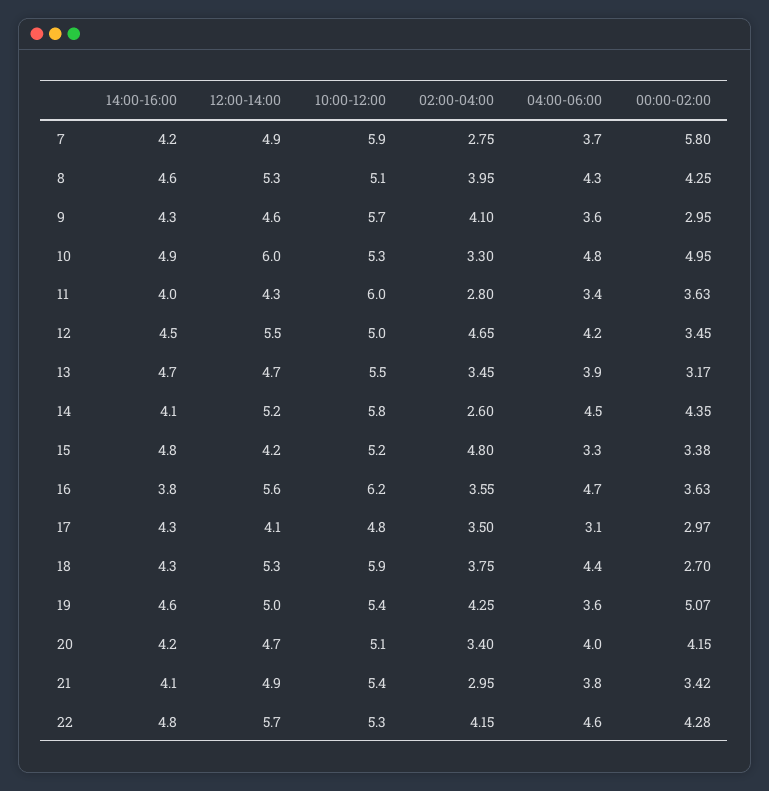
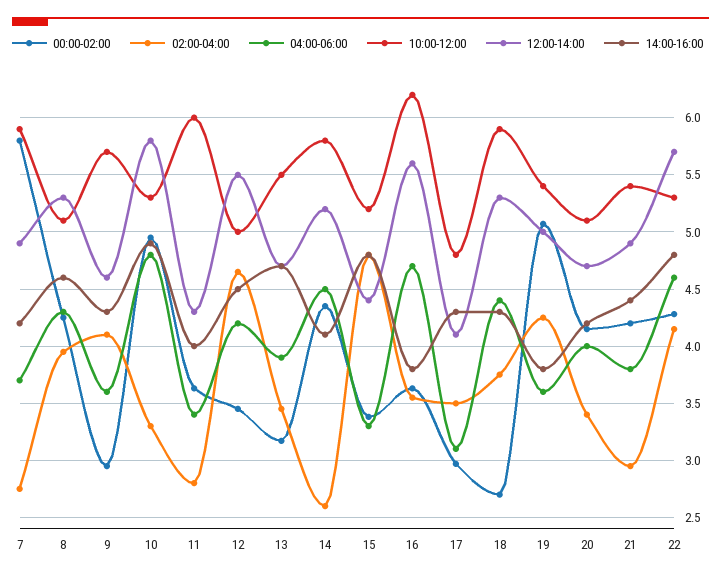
  {
    "14:00-16:00": {
      "7": 4.2,
      "8": 4.6,
      "9": 4.3,
      "10": 4.9,
      "11": 4,
      "12": 4.5,
      "13": 4.7,
      "14": 4.1,
      "15": 4.8,
      "16": 3.8,
      "17": 4.3,
      "18": 4.3,
-     "19": 4.6,
+     "19": 3.8,
      "20": 4.2,
-     "21": 4.1,
+     "21": 4.4,
      "22": 4.8
    },
    "12:00-14:00": {
      "7": 4.9,
      "8": 5.3,
      "9": 4.6,
-     "10": 6,
+     "10": 5.8,
      "11": 4.3,
      "12": 5.5,
      "13": 4.7,
      "14": 5.2,
-     "15": 4.2,
+     "15": 4.4,
      "16": 5.6,
      "17": 4.1,
      "18": 5.3,
      "19": 5,
      "20": 4.7,
      "21": 4.9,
      "22": 5.7
    },
    "10:00-12:00": {
      "7": 5.9,
      "8": 5.1,
      "9": 5.7,
      "10": 5.3,
      "11": 6,
      "12": 5,
      "13": 5.5,
      "14": 5.8,
      "15": 5.2,
      "16": 6.2,
      "17": 4.8,
      "18": 5.9,
      "19": 5.4,
      "20": 5.1,
      "21": 5.4,
      "22": 5.3
    },
    "02:00-04:00": {
      "7": 2.75,
      "8": 3.95,
      "9": 4.1,
      "10": 3.3,
      "11": 2.8,
      "12": 4.65,
      "13": 3.45,
      "14": 2.6,
      "15": 4.8,
      "16": 3.55,
      "17": 3.5,
      "18": 3.75,
      "19": 4.25,
      "20": 3.4,
      "21": 2.95,
      "22": 4.15
    },
    "04:00-06:00": {
      "7": 3.7,
      "8": 4.3,
      "9": 3.6,
      "10": 4.8,
      "11": 3.4,
      "12": 4.2,
      "13": 3.9,
      "14": 4.5,
      "15": 3.3,
      "16": 4.7,
      "17": 3.1,
      "18": 4.4,
      "19": 3.6,
      "20": 4,
      "21": 3.8,
      "22": 4.6
    },
    "00:00-02:00": {
      "7": 5.8,
      "8": 4.25,
      "9": 2.95,
      "10": 4.95,
      "11": 3.63,
      "12": 3.45,
      "13": 3.17,
      "14": 4.35,
      "15": 3.38,
      "16": 3.63,
      "17": 2.97,
      "18": 2.7,
      "19": 5.07,
      "20": 4.15,
-     "21": 3.42,
+     "21": 4.2,
      "22": 4.28
    }
  }

